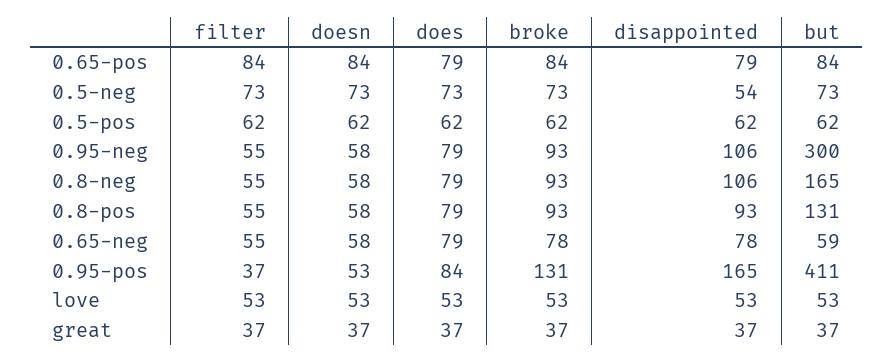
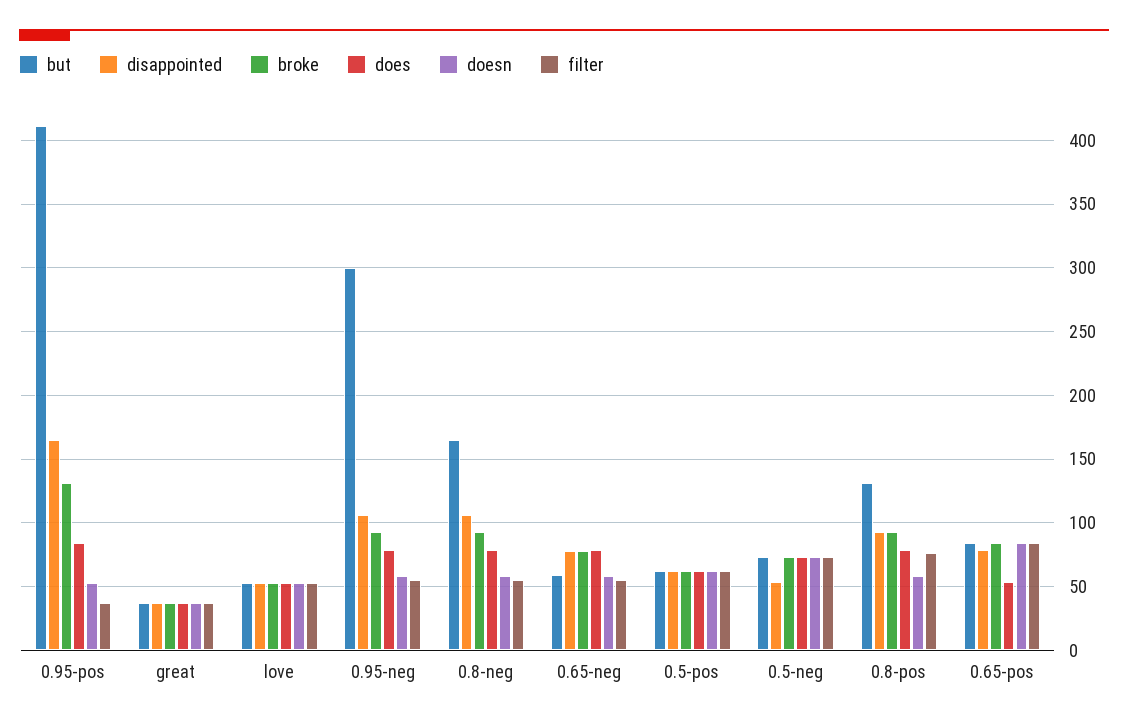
  {
    "filter": {
      "0.65-pos": 84,
      "0.5-neg": 73,
      "0.5-pos": 62,
      "0.95-neg": 55,
      "0.8-neg": 55,
-     "0.8-pos": 55,
+     "0.8-pos": 75,
      "0.65-neg": 55,
      "0.95-pos": 37,
      "love": 53,
      "great": 37
    },
    "doesn": {
      "0.65-pos": 84,
      "0.5-neg": 73,
      "0.5-pos": 62,
      "0.95-neg": 58,
      "0.8-neg": 58,
      "0.8-pos": 58,
      "0.65-neg": 58,
      "0.95-pos": 53,
      "love": 53,
      "great": 37
    },
    "does": {
-     "0.65-pos": 79,
+     "0.65-pos": 55,
      "0.5-neg": 73,
      "0.5-pos": 62,
      "0.95-neg": 79,
      "0.8-neg": 79,
      "0.8-pos": 79,
      "0.65-neg": 79,
      "0.95-pos": 84,
      "love": 53,
      "great": 37
    },
    "broke": {
      "0.65-pos": 84,
      "0.5-neg": 73,
      "0.5-pos": 62,
      "0.95-neg": 93,
      "0.8-neg": 93,
      "0.8-pos": 93,
      "0.65-neg": 78,
      "0.95-pos": 131,
      "love": 53,
      "great": 37
    },
    "disappointed": {
      "0.65-pos": 79,
      "0.5-neg": 54,
      "0.5-pos": 62,
      "0.95-neg": 106,
      "0.8-neg": 106,
      "0.8-pos": 93,
      "0.65-neg": 78,
      "0.95-pos": 165,
      "love": 53,
      "great": 37
    },
    "but": {
      "0.65-pos": 84,
      "0.5-neg": 73,
      "0.5-pos": 62,
      "0.95-neg": 300,
      "0.8-neg": 165,
      "0.8-pos": 131,
      "0.65-neg": 59,
      "0.95-pos": 411,
      "love": 53,
      "great": 37
    }
  }

